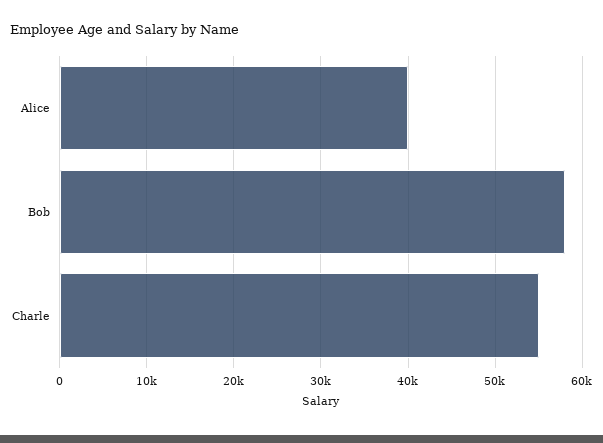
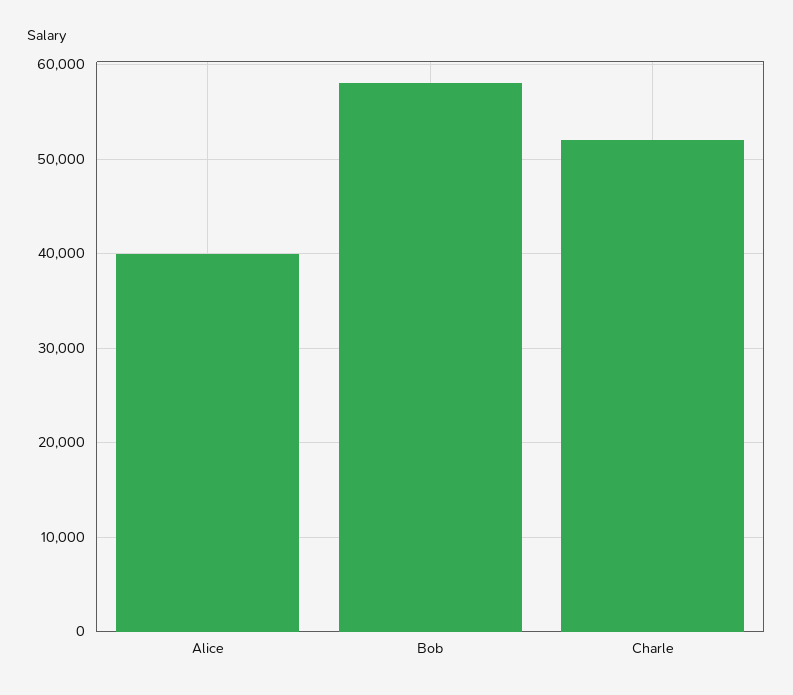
  {
    "Alice": 40000,
    "Bob": 58000,
-   "Charle": 55000
+   "Charle": 52000
  }

